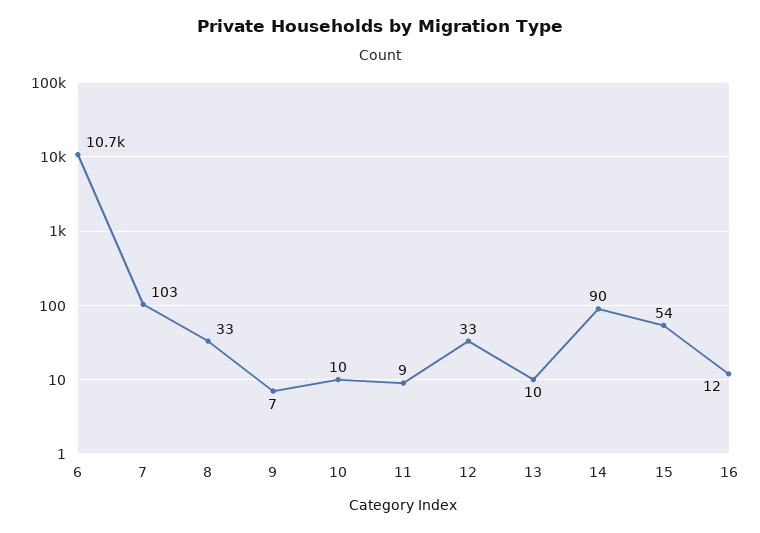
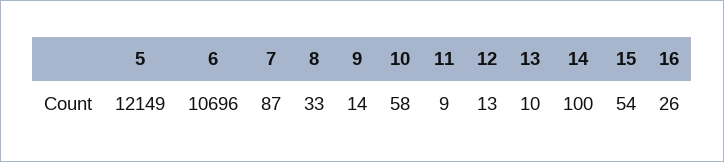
  {
    "6": 10696,
-   "7": 103,
+   "7": 87,
    "8": 33,
-   "9": 7,
+   "9": 14,
-   "10": 10,
+   "10": 58,
    "11": 9,
-   "12": 33,
+   "12": 13,
    "13": 10,
-   "14": 90,
+   "14": 100,
    "15": 54,
-   "16": 12
+   "16": 26,
+   "5": 12149
  }

